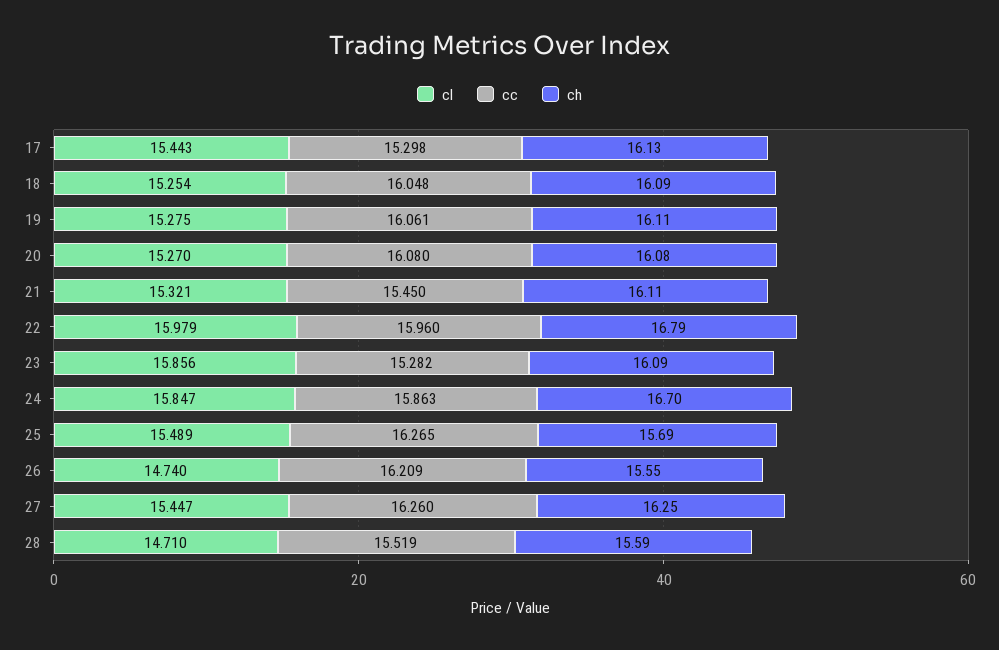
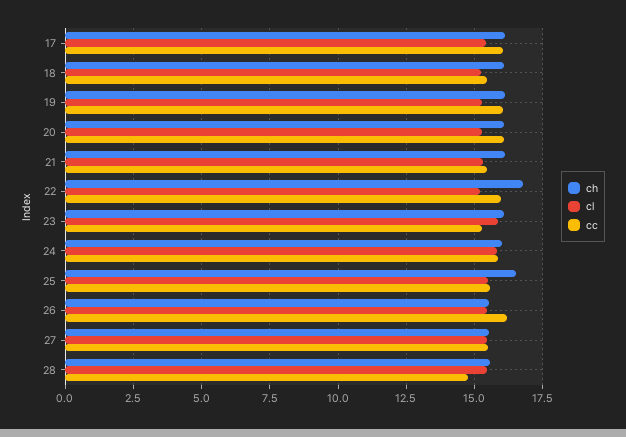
  {
    "cl": {
      "17": 15.443,
      "18": 15.254,
      "19": 15.275,
      "20": 15.27,
      "21": 15.321,
-     "22": 15.979,
+     "22": 15.25,
      "23": 15.856,
      "24": 15.847,
      "25": 15.489,
-     "26": 14.74,
+     "26": 15.5,
      "27": 15.447,
-     "28": 14.71
+     "28": 15.5
    },
    "cc": {
-     "17": 15.298,
+     "17": 16,
-     "18": 16.048,
+     "18": 15.5,
      "19": 16.061,
      "20": 16.08,
      "21": 15.45,
      "22": 15.96,
      "23": 15.282,
      "24": 15.863,
-     "25": 16.265,
+     "25": 15.5,
      "26": 16.209,
-     "27": 16.26,
+     "27": 15.5,
-     "28": 15.519
+     "28": 14.75
    },
    "ch": {
      "17": 16.13,
      "18": 16.09,
      "19": 16.11,
      "20": 16.08,
      "21": 16.11,
      "22": 16.79,
      "23": 16.09,
-     "24": 16.7,
+     "24": 16,
-     "25": 15.69,
+     "25": 16.5,
      "26": 15.55,
-     "27": 16.25,
+     "27": 15.5,
      "28": 15.59
    }
  }

